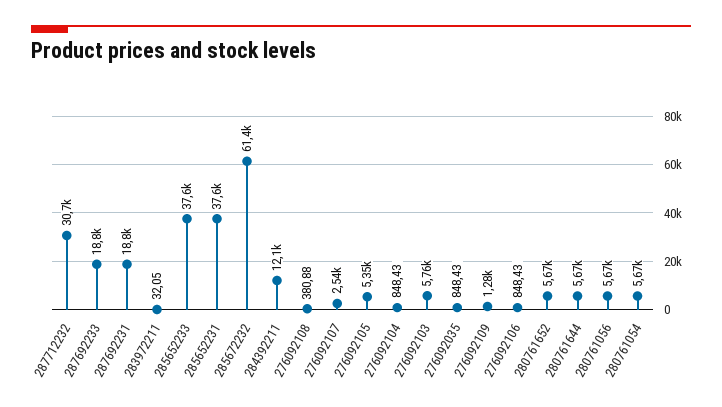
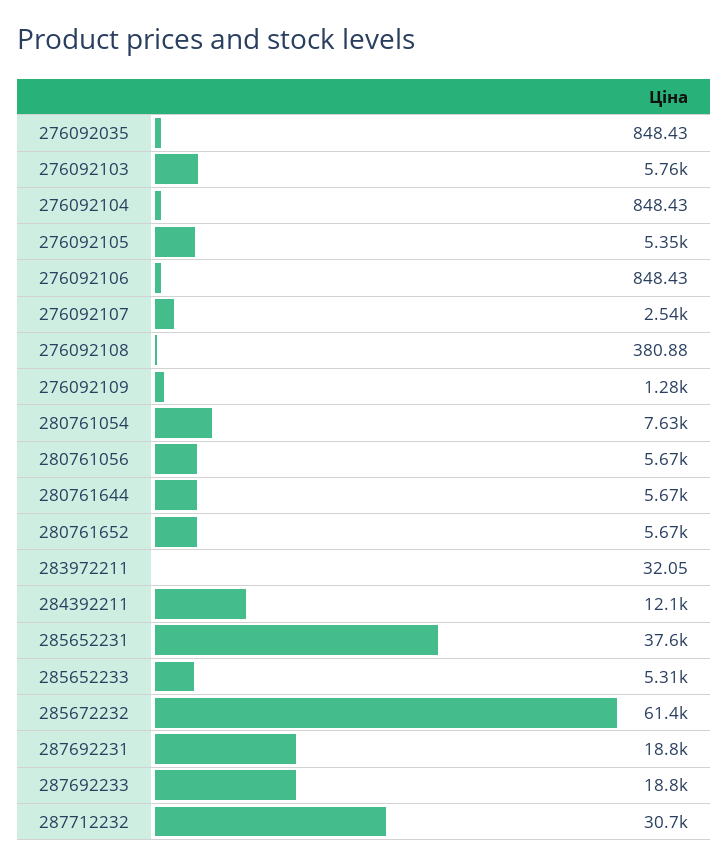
  {
    "287712232": 30700,
    "287692233": 18800,
    "287692231": 18800,
    "283972211": 32.05,
-   "285652233": 37600,
+   "285652233": 5310,
    "285652231": 37600,
    "285672232": 61400,
    "284392211": 12100,
    "276092108": 380.88,
    "276092107": 2540,
    "276092105": 5350,
    "276092104": 848.43,
    "276092103": 5760,
    "276092035": 848.43,
    "276092109": 1280,
    "276092106": 848.43,
    "280761652": 5670,
    "280761644": 5670,
    "280761056": 5670,
-   "280761054": 5670
+   "280761054": 7630
  }

